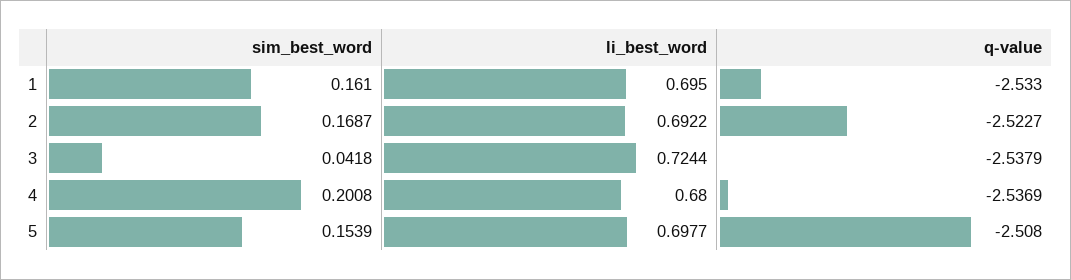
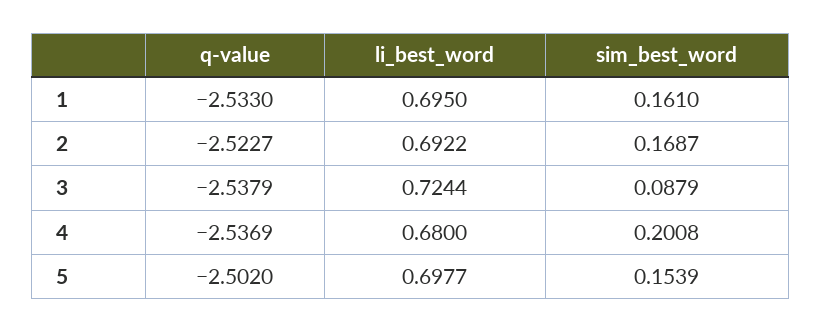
  {
    "sim_best_word": {
      "1": 0.161,
      "2": 0.1687,
-     "3": 0.0418,
+     "3": 0.0879,
      "4": 0.2008,
      "5": 0.1539
    },
    "li_best_word": {
      "1": 0.695,
      "2": 0.6922,
      "3": 0.7244,
      "4": 0.68,
      "5": 0.6977
    },
    "q-value": {
      "1": -2.533,
      "2": -2.5227,
      "3": -2.5379,
      "4": -2.5369,
-     "5": -2.508
+     "5": -2.502
    }
  }

